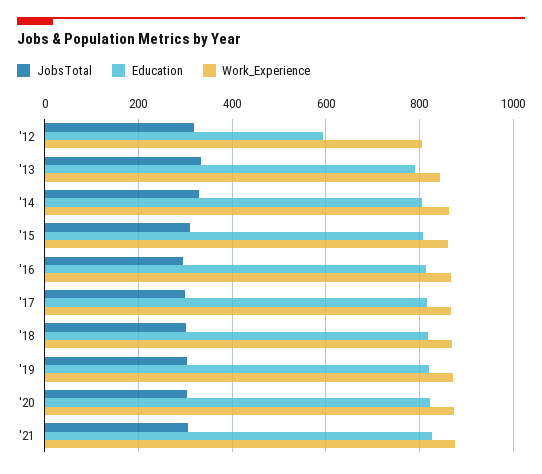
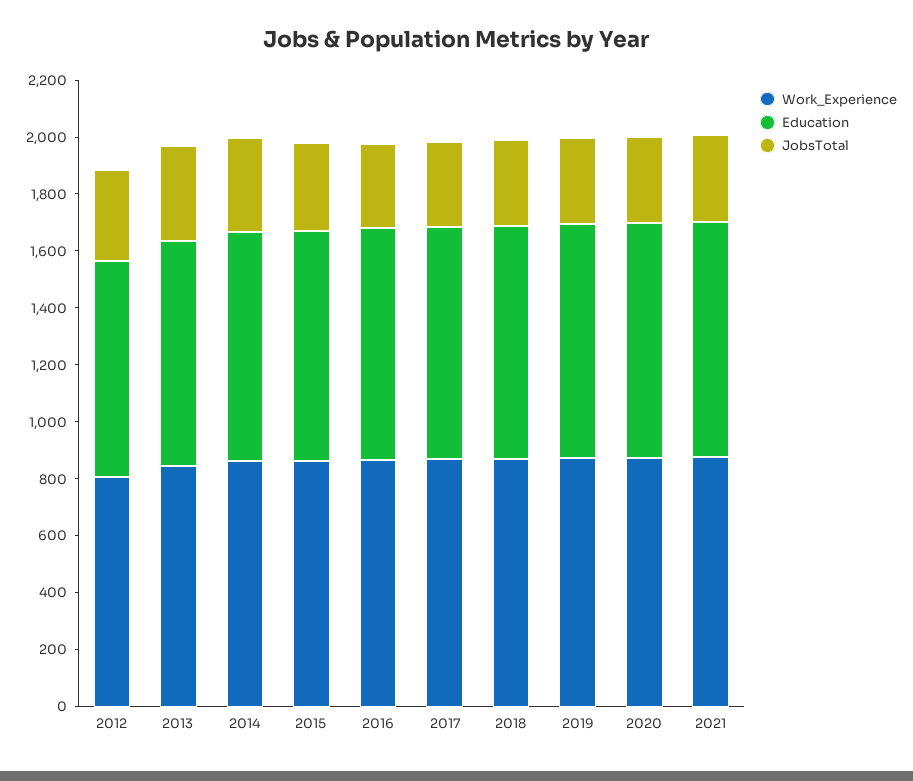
  {
    "JobsTotal": {
      "'12": 320,
      "'13": 340,
      "'14": 320,
      "'15": 320,
      "'16": 300,
      "'17": 300,
      "'18": 300,
      "'19": 300,
      "'20": 300,
      "'21": 300
    },
    "Education": {
-     "'12": 600,
+     "'12": 750,
      "'13": 800,
      "'14": 800,
      "'15": 800,
      "'16": 820,
      "'17": 820,
      "'18": 820,
      "'19": 820,
      "'20": 820,
      "'21": 820
    },
    "Work_Experience": {
      "'12": 800,
      "'13": 840,
      "'14": 860,
      "'15": 860,
      "'16": 860,
      "'17": 860,
      "'18": 880,
      "'19": 880,
      "'20": 880,
      "'21": 880
    }
  }

